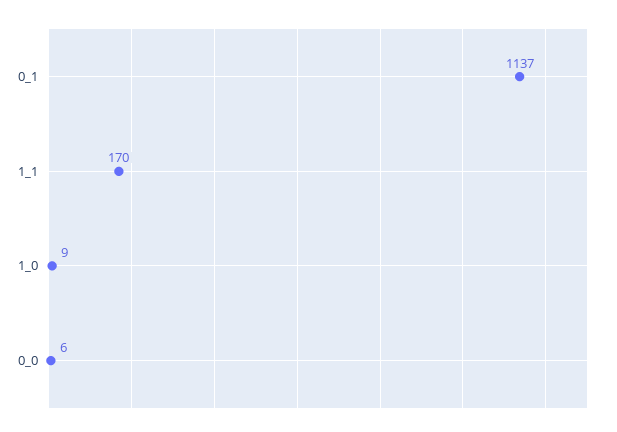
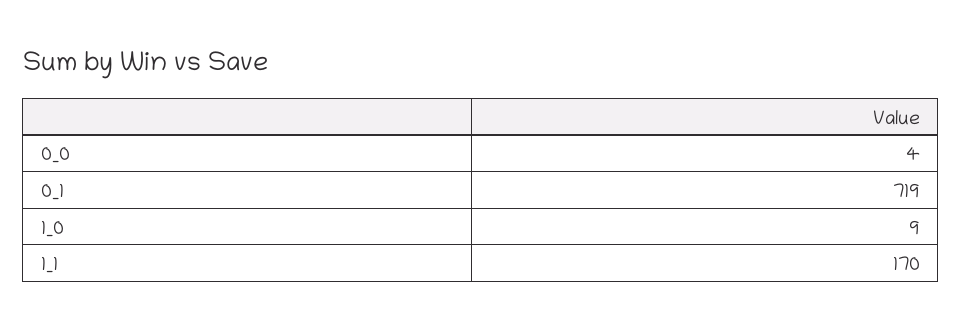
  {
-   "0_1": 1137,
+   "0_1": 719,
    "1_1": 170,
    "1_0": 9,
-   "0_0": 6
+   "0_0": 4
  }

